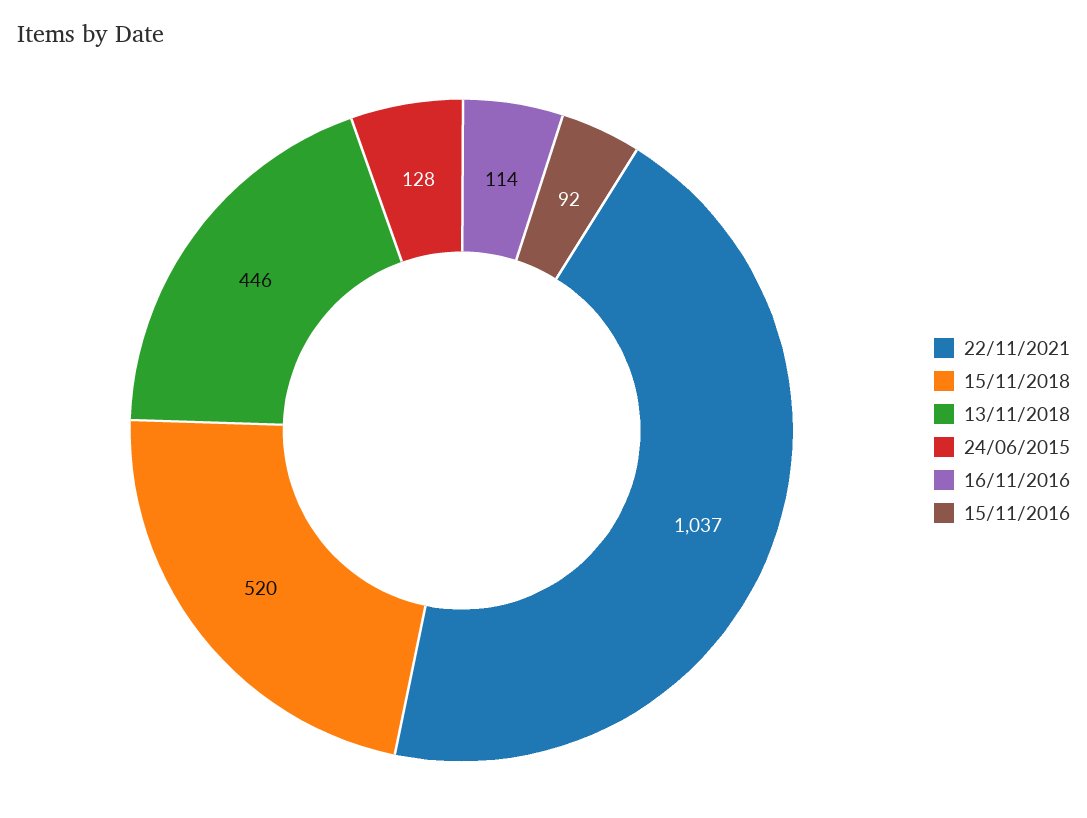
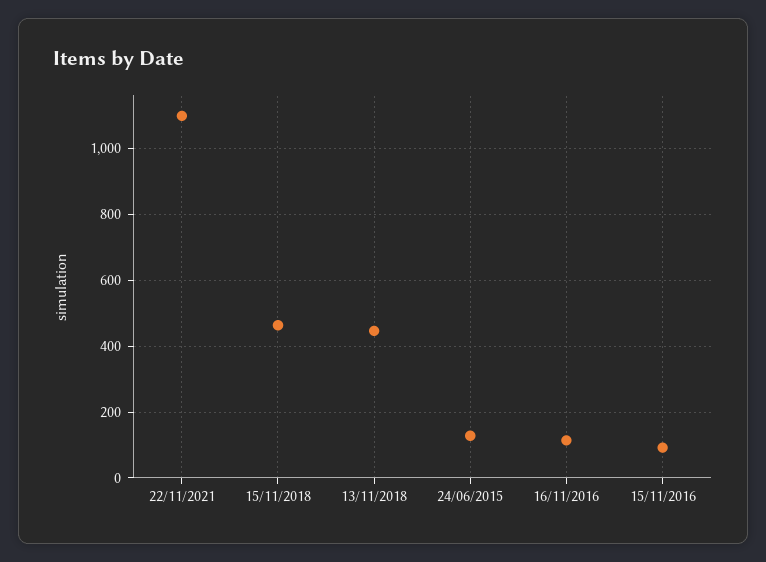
  {
-   "22/11/2021": 1037,
+   "22/11/2021": 1100,
-   "15/11/2018": 520,
+   "15/11/2018": 460,
    "13/11/2018": 446,
    "24/06/2015": 128,
    "16/11/2016": 114,
    "15/11/2016": 92
  }

